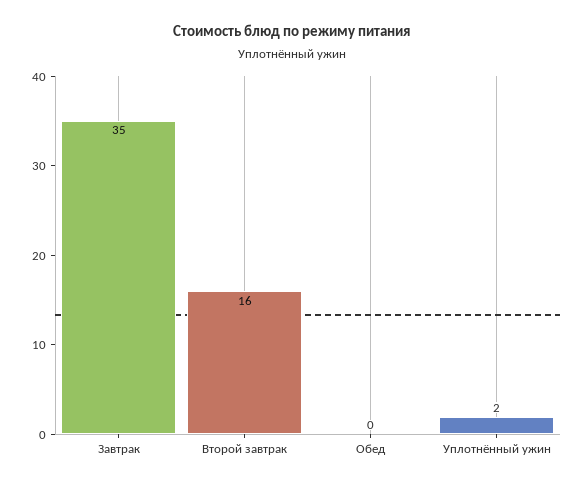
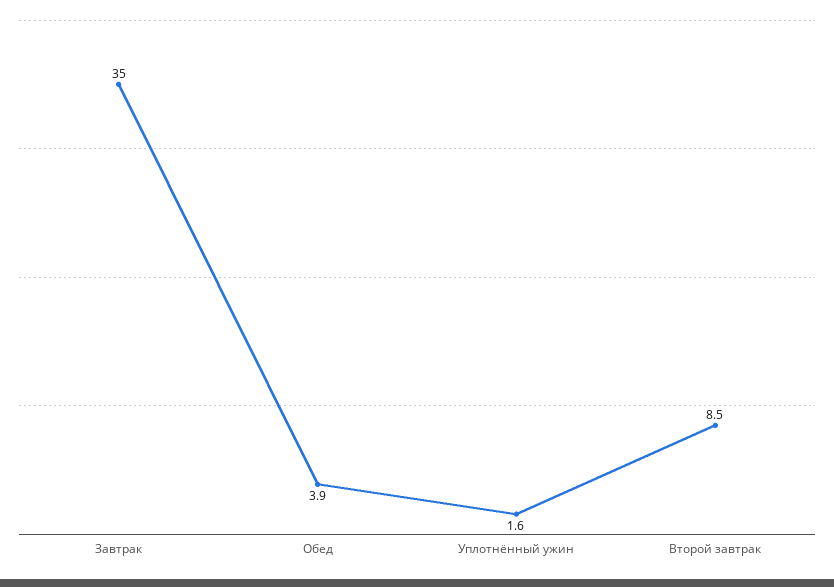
  {
    "Завтрак": 35,
-   "Второй завтрак": 16,
+   "Второй завтрак": 8.5,
-   "Обед": 0,
+   "Обед": 3.9,
    "Уплотнённый ужин": 1.6
  }

